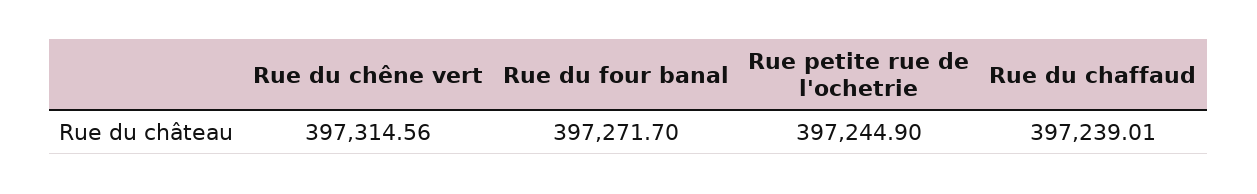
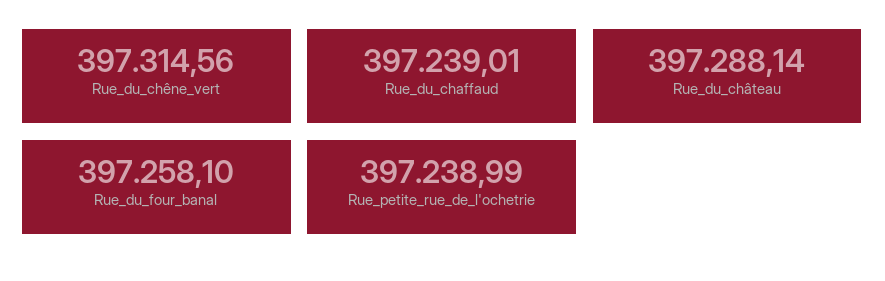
  {
    "Rue du chêne vert": 397314.56,
-   "Rue du four banal": 397271.7,
+   "Rue du four banal": 397258.1,
-   "Rue petite rue de l'ochetrie": 397244.9,
+   "Rue petite rue de l'ochetrie": 397238.99,
-   "Rue du chaffaud": 397239.01
+   "Rue du chaffaud": 397239.01,
+   "Rue_du_château": 397288.14
  }

